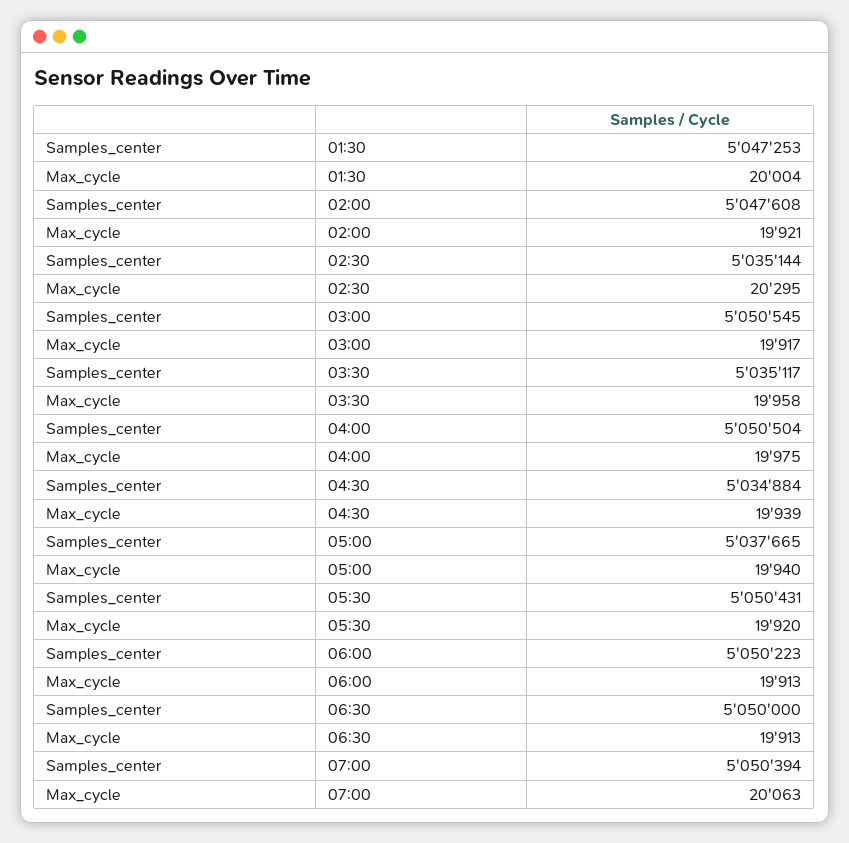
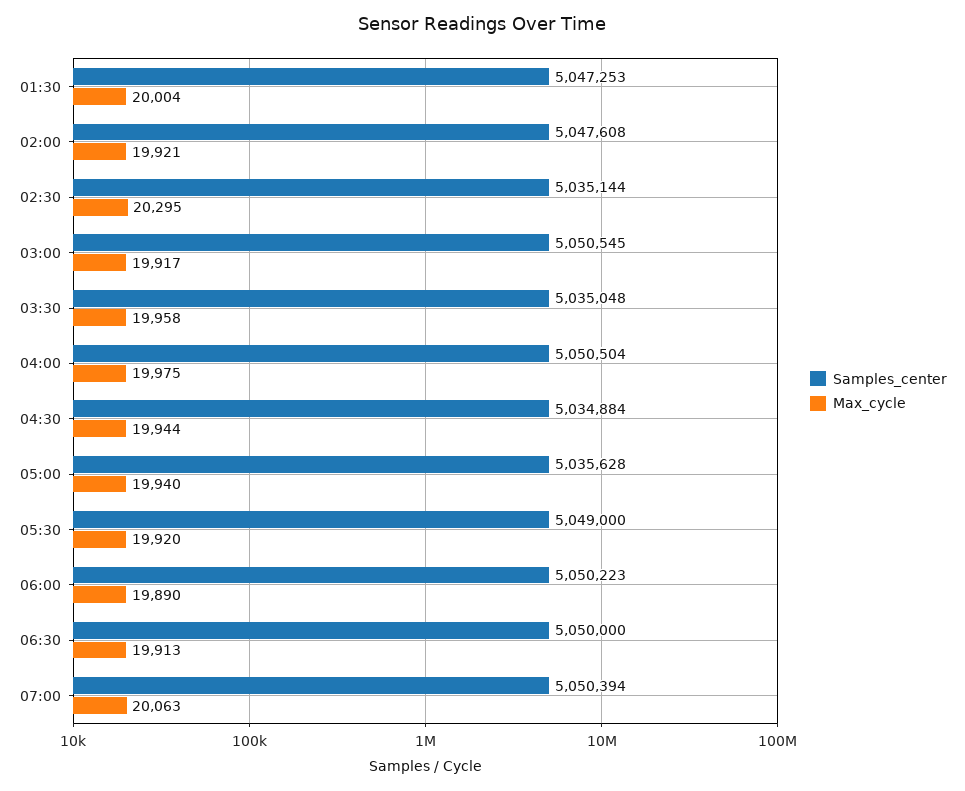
  {
    "Samples_center": {
      "01:30": 5047253,
      "02:00": 5047608,
      "02:30": 5035144,
      "03:00": 5050545,
-     "03:30": 5035117,
+     "03:30": 5035048,
      "04:00": 5050504,
      "04:30": 5034884,
-     "05:00": 5037665,
+     "05:00": 5035628,
-     "05:30": 5050431,
+     "05:30": 5049000,
      "06:00": 5050223,
      "06:30": 5050000,
      "07:00": 5050394
    },
    "Max_cycle": {
      "01:30": 20004,
      "02:00": 19921,
      "02:30": 20295,
      "03:00": 19917,
      "03:30": 19958,
      "04:00": 19975,
-     "04:30": 19939,
+     "04:30": 19944,
      "05:00": 19940,
      "05:30": 19920,
-     "06:00": 19913,
+     "06:00": 19890,
      "06:30": 19913,
      "07:00": 20063
    }
  }

